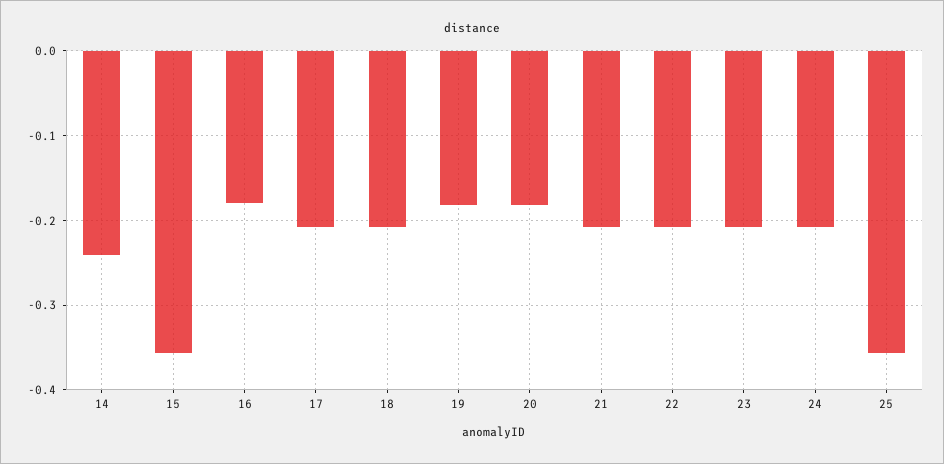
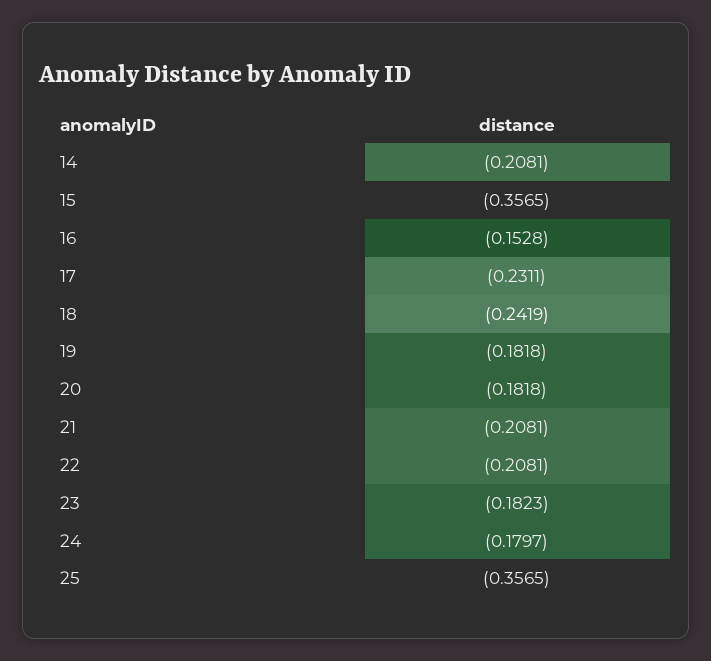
  {
-   "14": -0.24,
+   "14": -0.2081,
    "15": -0.3565,
-   "16": -0.18,
+   "16": -0.1528,
-   "17": -0.21,
+   "17": -0.2311,
-   "18": -0.21,
+   "18": -0.2419,
    "19": -0.1818,
    "20": -0.1818,
    "21": -0.2081,
    "22": -0.2081,
-   "23": -0.21,
+   "23": -0.1823,
-   "24": -0.21,
+   "24": -0.1797,
    "25": -0.3565
  }

